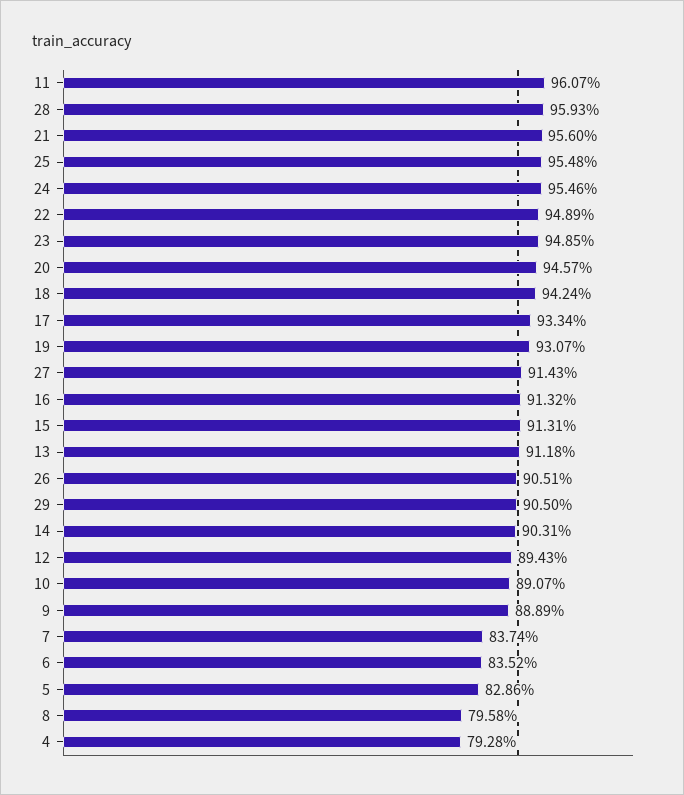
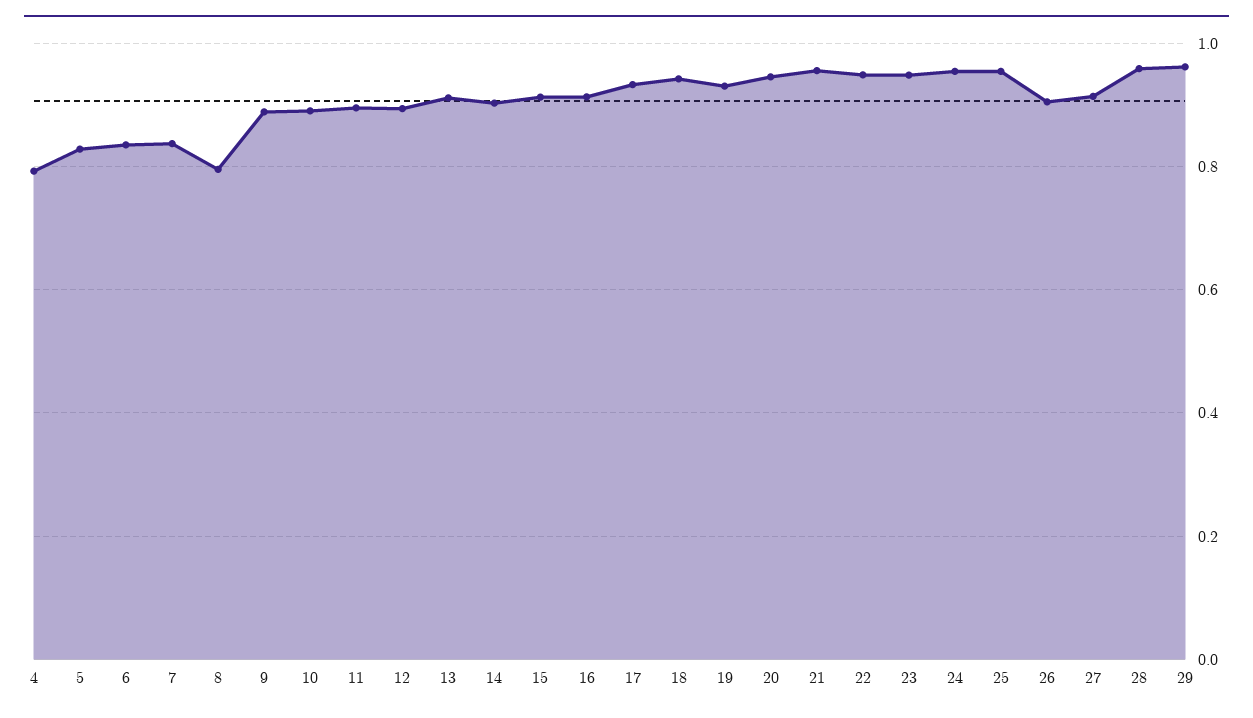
  {
-   "11": 0.9607,
+   "11": 0.9,
    "28": 0.9593,
    "21": 0.956,
    "25": 0.9548,
    "24": 0.9546,
    "22": 0.9489,
    "23": 0.9485,
    "20": 0.9457,
    "18": 0.9424,
    "17": 0.9334,
    "19": 0.9307,
    "27": 0.9143,
    "16": 0.9132,
    "15": 0.9131,
    "13": 0.9118,
    "26": 0.9051,
-   "29": 0.905,
+   "29": 0.96,
    "14": 0.9031,
    "12": 0.8943,
    "10": 0.8907,
    "9": 0.8889,
    "7": 0.8374,
    "6": 0.8352,
    "5": 0.8286,
    "8": 0.7958,
    "4": 0.7928
  }

